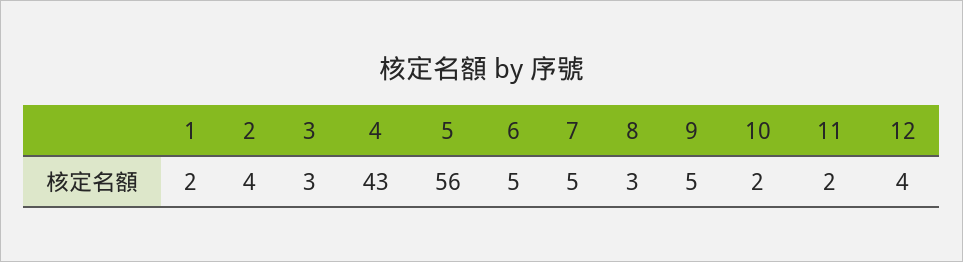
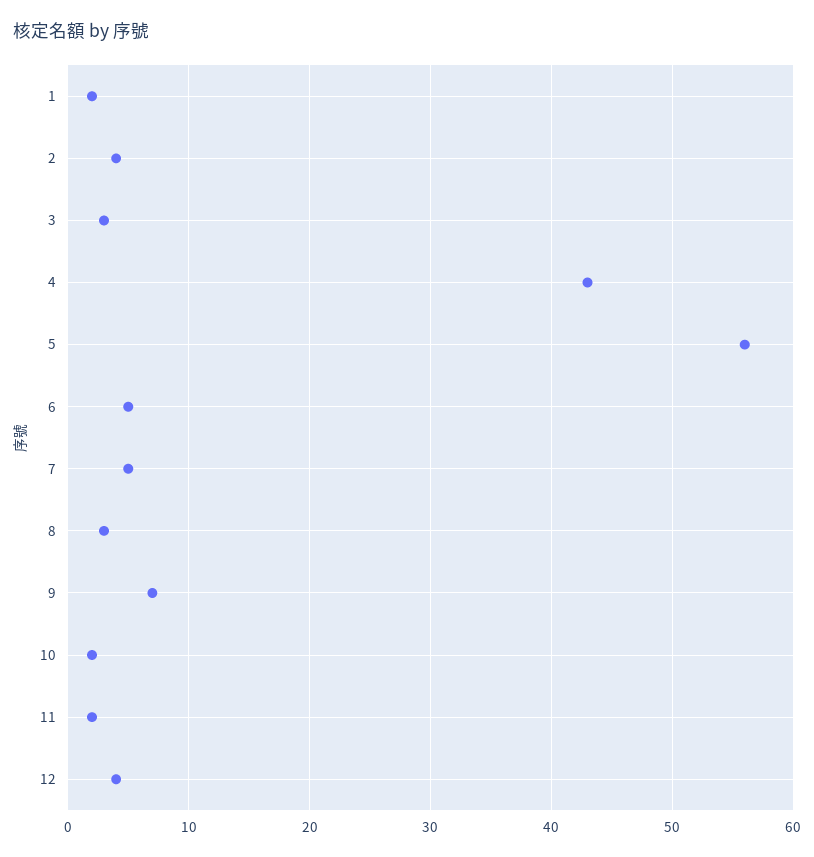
  {
    "1": 2,
    "2": 4,
    "3": 3,
    "4": 43,
    "5": 56,
    "6": 5,
    "7": 5,
    "8": 3,
-   "9": 5,
+   "9": 7,
    "10": 2,
    "11": 2,
    "12": 4
  }

